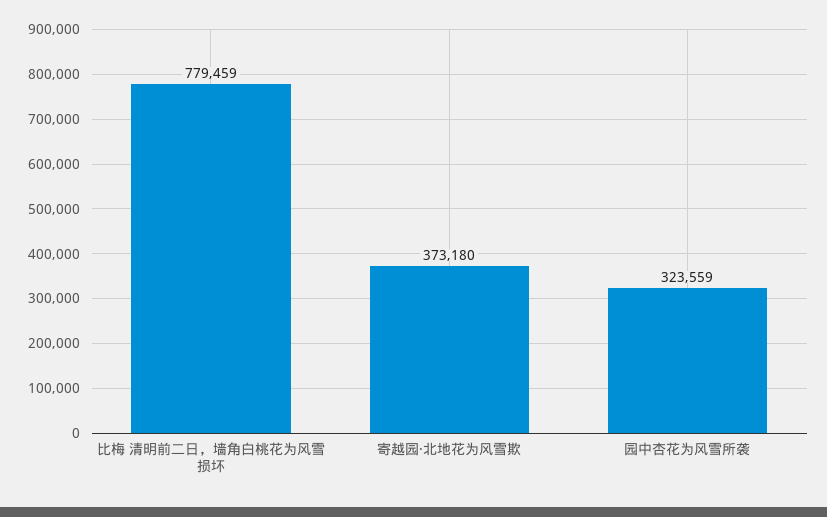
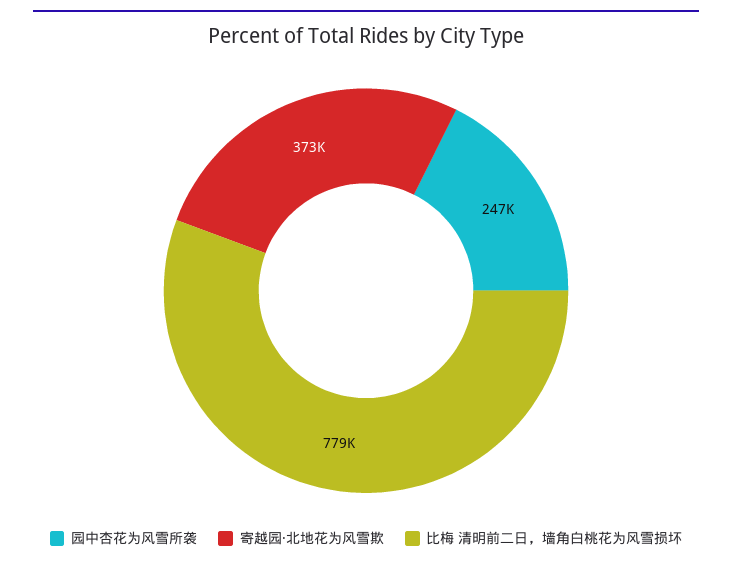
  {
    "比梅 清明前二日，墙角白桃花为风雪损坏": 779459,
    "寄越园·北地花为风雪欺": 373180,
-   "园中杏花为风雪所袭": 323559
+   "园中杏花为风雪所袭": 247000
  }

